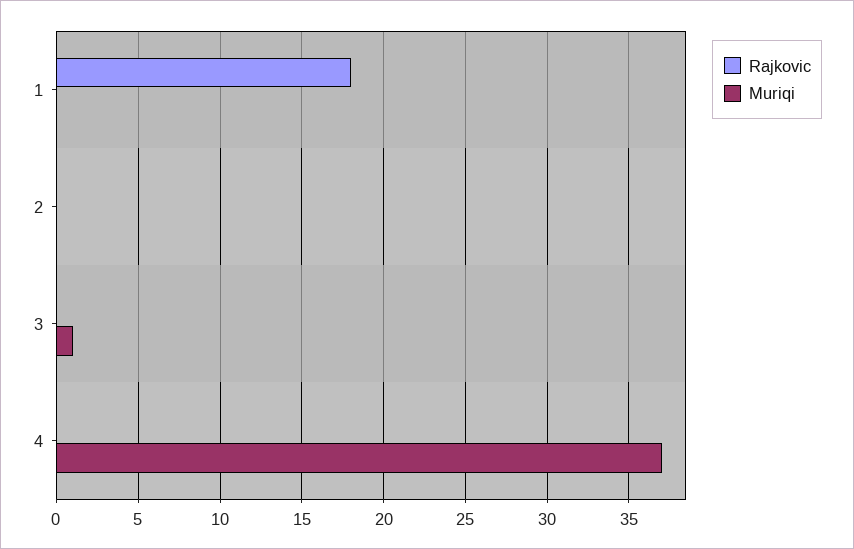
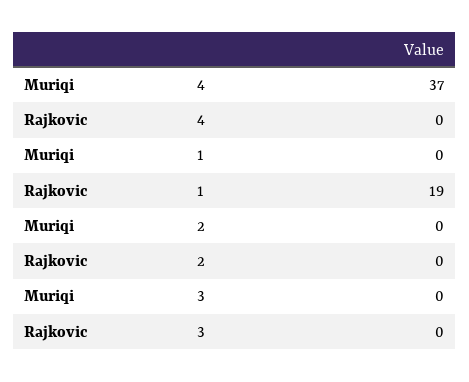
  {
    "Rajkovic": {
-     "1": 18,
+     "1": 19,
      "2": 0,
      "3": 0,
      "4": 0
    },
    "Muriqi": {
      "1": 0,
      "2": 0,
-     "3": 1,
+     "3": 0,
      "4": 37
    }
  }

